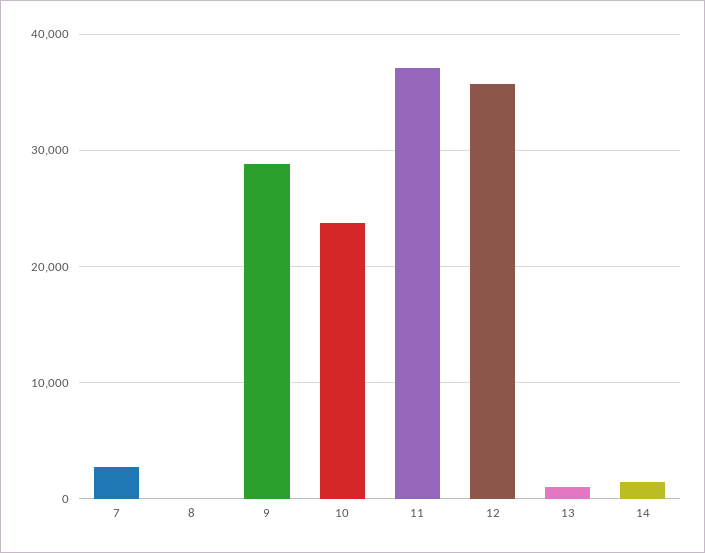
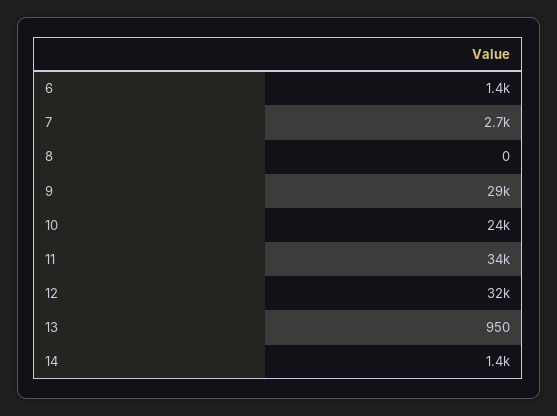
  {
    "7": 2700,
    "8": 0,
    "9": 29000,
    "10": 24000,
-   "11": 37000,
+   "11": 34000,
-   "12": 36000,
+   "12": 32000,
    "13": 950,
-   "14": 1400
+   "14": 1400,
+   "6": 1400
  }

